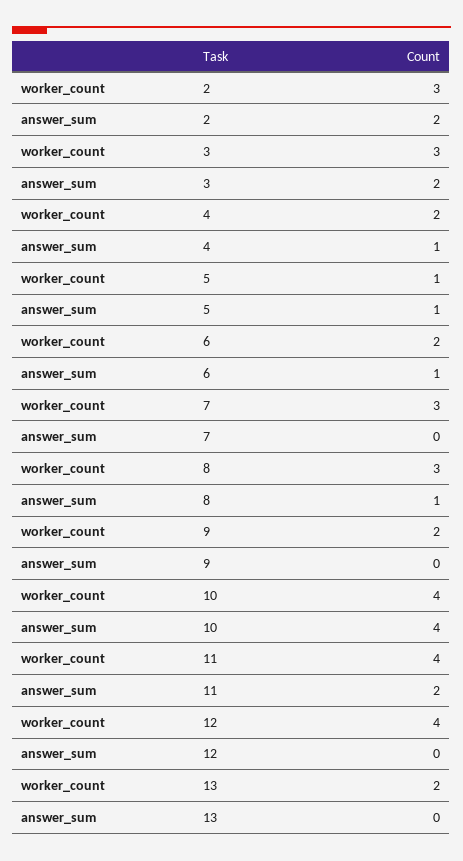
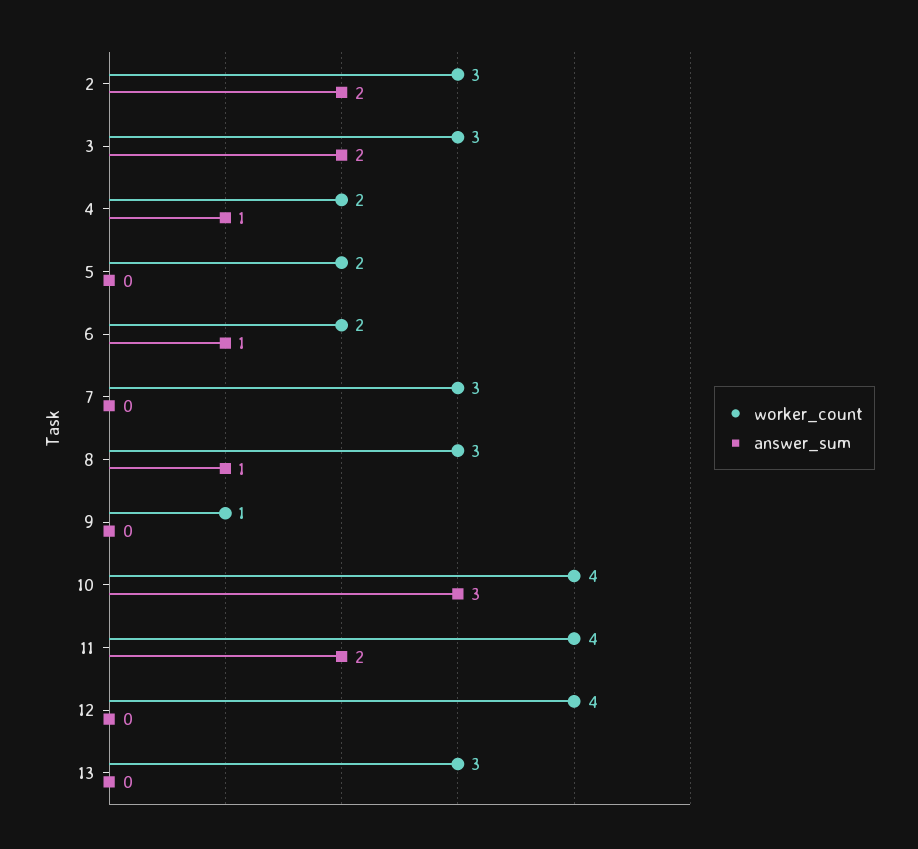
  {
    "worker_count": {
      "2": 3,
      "3": 3,
      "4": 2,
-     "5": 1,
+     "5": 2,
      "6": 2,
      "7": 3,
      "8": 3,
-     "9": 2,
+     "9": 1,
      "10": 4,
      "11": 4,
      "12": 4,
-     "13": 2
+     "13": 3
    },
    "answer_sum": {
      "2": 2,
      "3": 2,
      "4": 1,
-     "5": 1,
+     "5": 0,
      "6": 1,
      "7": 0,
      "8": 1,
      "9": 0,
-     "10": 4,
+     "10": 3,
      "11": 2,
      "12": 0,
      "13": 0
    }
  }

